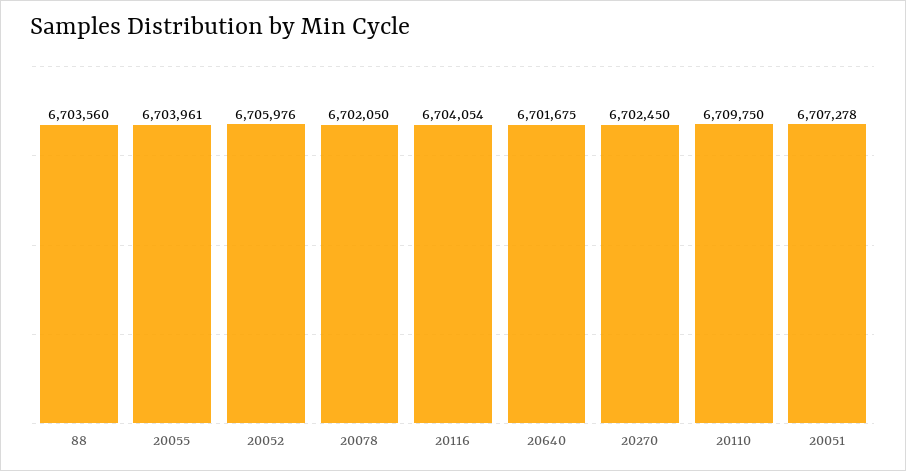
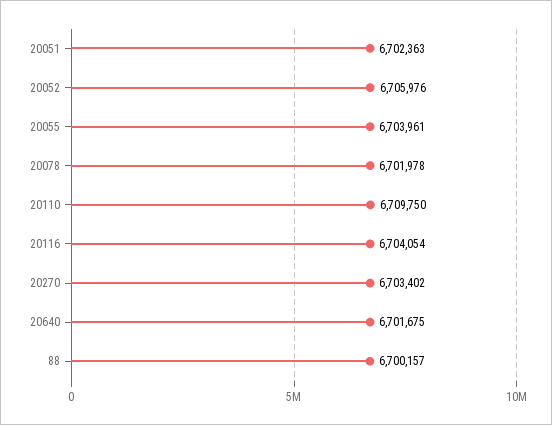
  {
-   "88": 6703560,
+   "88": 6700157,
    "20055": 6703961,
    "20052": 6705976,
-   "20078": 6702050,
+   "20078": 6701978,
    "20116": 6704054,
    "20640": 6701675,
-   "20270": 6702450,
+   "20270": 6703402,
    "20110": 6709750,
-   "20051": 6707278
+   "20051": 6702363
  }

